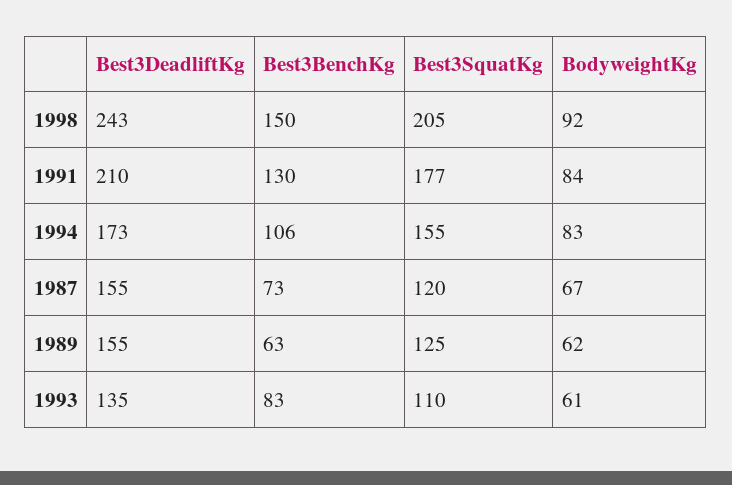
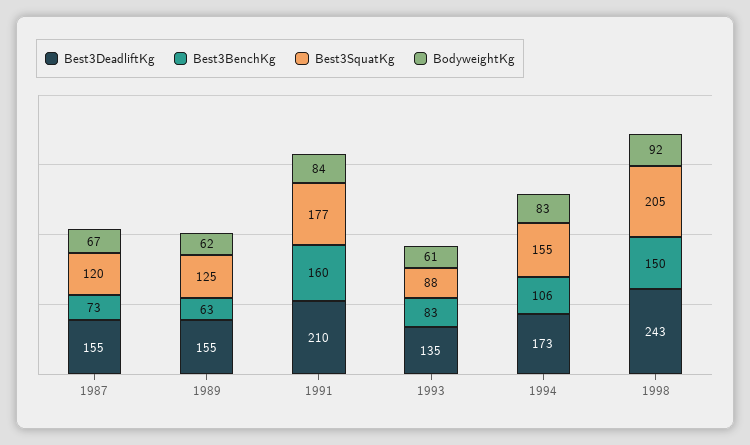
  {
    "Best3DeadliftKg": {
      "1998": 243,
      "1991": 210,
      "1994": 173,
      "1987": 155,
      "1989": 155,
      "1993": 135
    },
    "Best3BenchKg": {
      "1998": 150,
-     "1991": 130,
+     "1991": 160,
      "1994": 106,
      "1987": 73,
      "1989": 63,
      "1993": 83
    },
    "Best3SquatKg": {
      "1998": 205,
      "1991": 177,
      "1994": 155,
      "1987": 120,
      "1989": 125,
-     "1993": 110
+     "1993": 88
    },
    "BodyweightKg": {
      "1998": 92,
      "1991": 84,
      "1994": 83,
      "1987": 67,
      "1989": 62,
      "1993": 61
    }
  }

